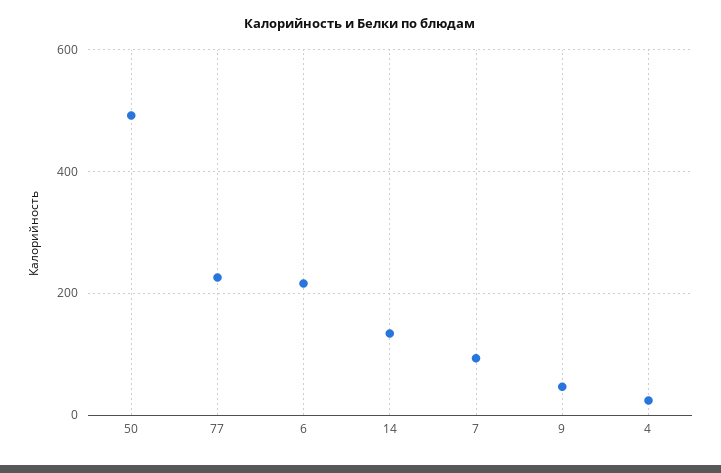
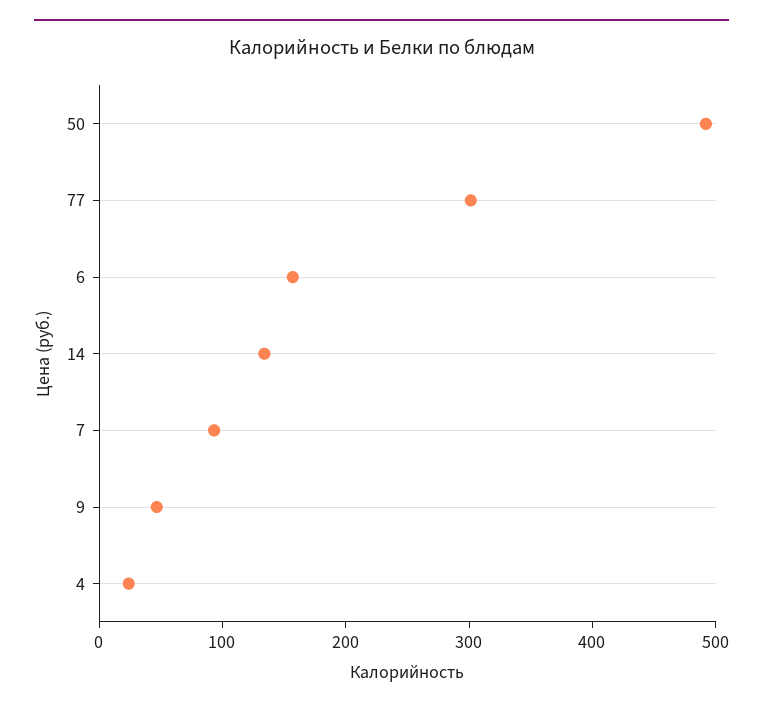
  {
    "50": 500,
-   "77": 220,
+   "77": 300,
-   "6": 220,
+   "6": 160,
    "14": 140,
    "7": 100,
    "9": 40,
    "4": 20
  }

